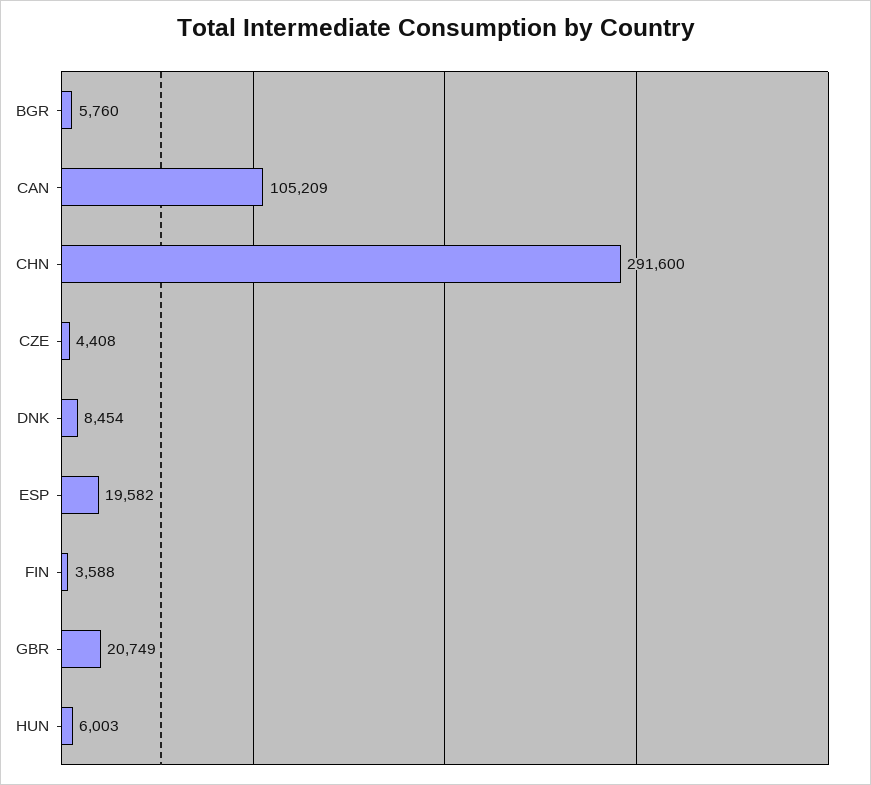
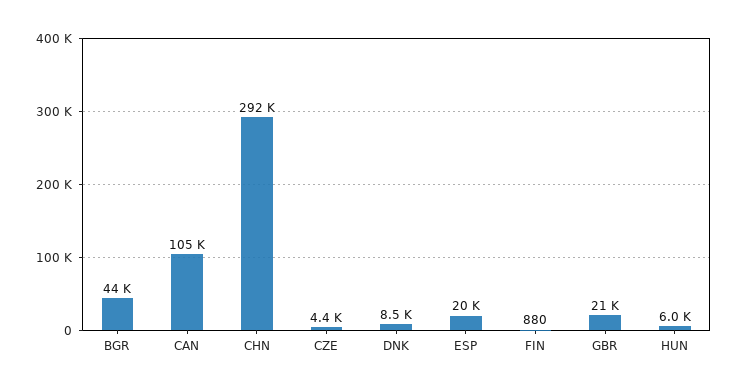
  {
-   "BGR": 5760,
+   "BGR": 44000,
    "CAN": 105209,
    "CHN": 291600,
    "CZE": 4408,
    "DNK": 8454,
    "ESP": 19582,
-   "FIN": 3588,
+   "FIN": 880,
    "GBR": 20749,
    "HUN": 6003
  }

